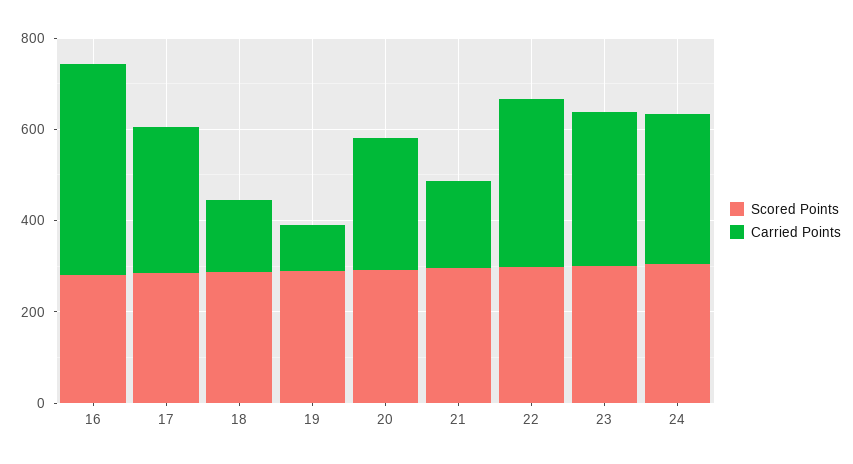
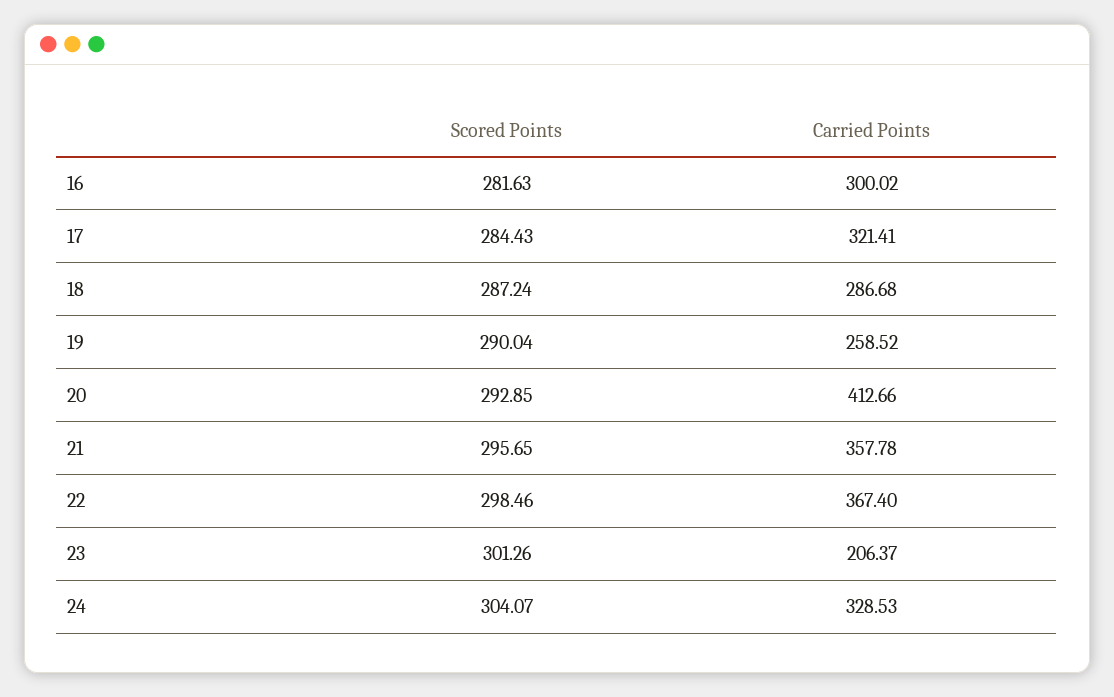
  {
    "Scored Points": {
      "16": 281.63,
      "17": 284.43,
      "18": 287.24,
      "19": 290.04,
      "20": 292.85,
      "21": 295.65,
      "22": 298.46,
      "23": 301.26,
      "24": 304.07
    },
    "Carried Points": {
-     "16": 450,
+     "16": 300.02,
      "17": 321.41,
-     "18": 150,
+     "18": 286.68,
-     "19": 100,
+     "19": 258.52,
-     "20": 300,
+     "20": 412.66,
-     "21": 200,
+     "21": 357.78,
      "22": 367.4,
-     "23": 350,
+     "23": 206.37,
      "24": 328.53
    }
  }

